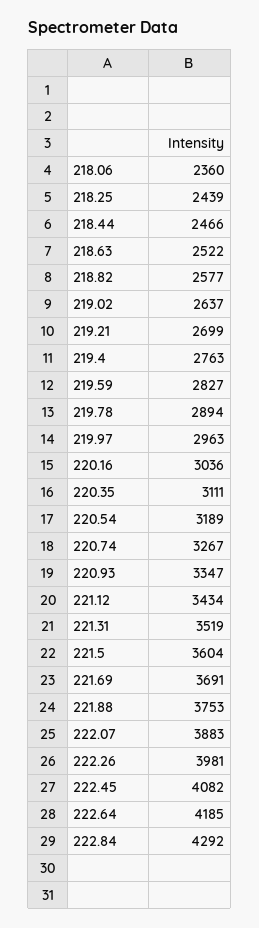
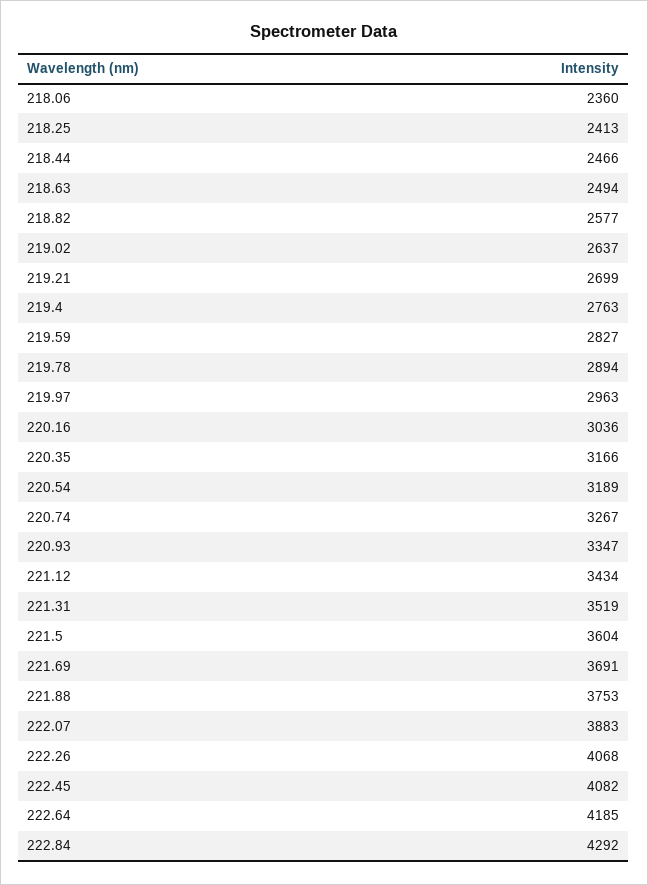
  {
    "218.06": 2360,
-   "218.25": 2439,
+   "218.25": 2413,
    "218.44": 2466,
-   "218.63": 2522,
+   "218.63": 2494,
    "218.82": 2577,
    "219.02": 2637,
    "219.21": 2699,
    "219.4": 2763,
    "219.59": 2827,
    "219.78": 2894,
    "219.97": 2963,
    "220.16": 3036,
-   "220.35": 3111,
+   "220.35": 3166,
    "220.54": 3189,
    "220.74": 3267,
    "220.93": 3347,
    "221.12": 3434,
    "221.31": 3519,
    "221.5": 3604,
    "221.69": 3691,
    "221.88": 3753,
    "222.07": 3883,
-   "222.26": 3981,
+   "222.26": 4068,
    "222.45": 4082,
    "222.64": 4185,
    "222.84": 4292
  }

